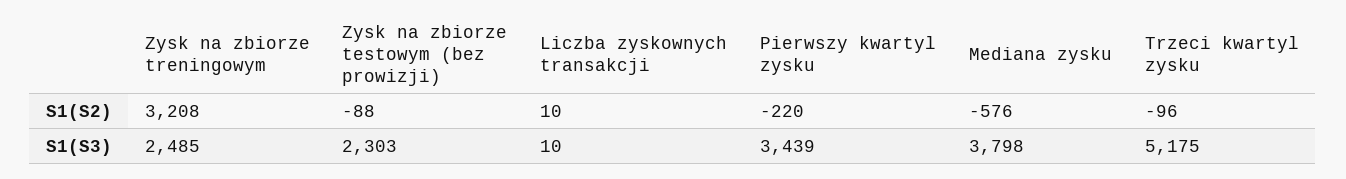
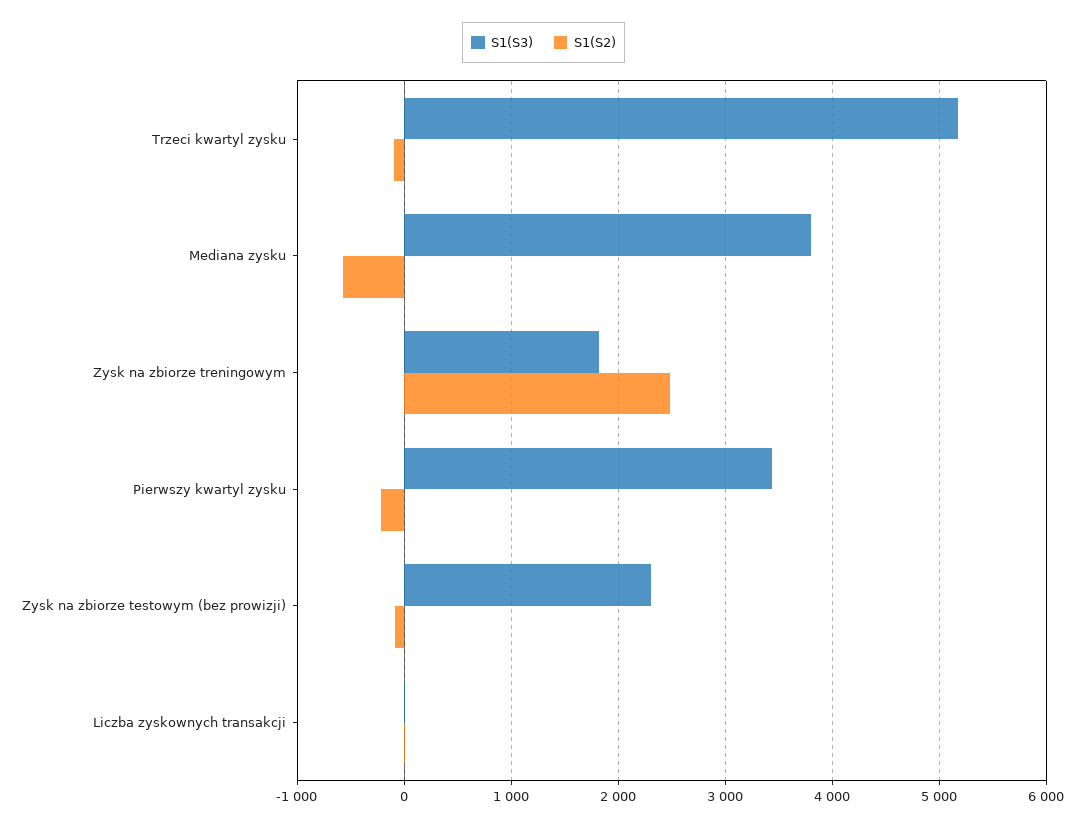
  {
    "S1(S2)": {
-     "Zysk na zbiorze treningowym": 3208,
+     "Zysk na zbiorze treningowym": 2500,
      "Zysk na zbiorze testowym (bez prowizji)": -88,
      "Liczba zyskownych transakcji": 10,
      "Pierwszy kwartyl zysku": -220,
      "Mediana zysku": -576,
      "Trzeci kwartyl zysku": -96
    },
    "S1(S3)": {
-     "Zysk na zbiorze treningowym": 2485,
+     "Zysk na zbiorze treningowym": 1800,
      "Zysk na zbiorze testowym (bez prowizji)": 2303,
      "Liczba zyskownych transakcji": 10,
      "Pierwszy kwartyl zysku": 3439,
      "Mediana zysku": 3798,
      "Trzeci kwartyl zysku": 5175
    }
  }

